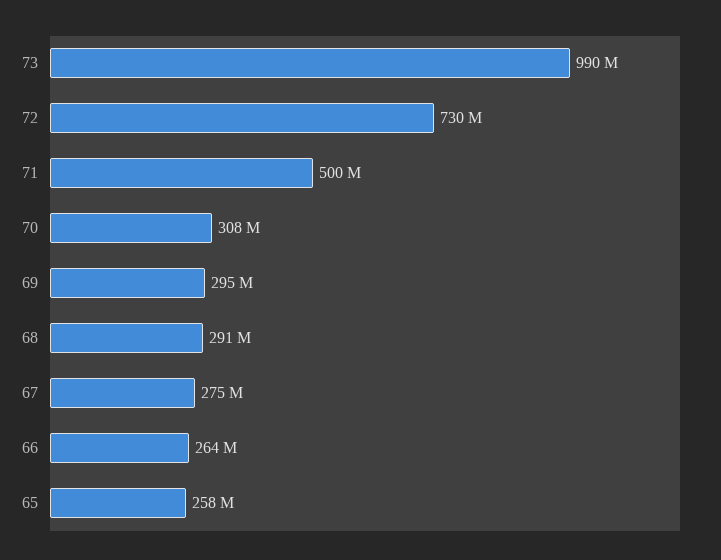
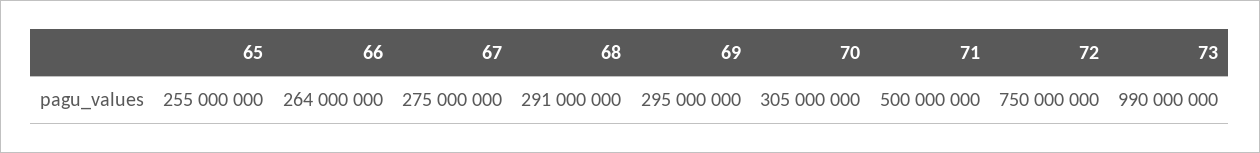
  {
    "73": 990000000,
-   "72": 730000000,
+   "72": 750000000,
    "71": 500000000,
-   "70": 308000000,
+   "70": 305000000,
    "69": 295000000,
    "68": 291000000,
    "67": 275000000,
    "66": 264000000,
-   "65": 258000000
+   "65": 255000000
  }

